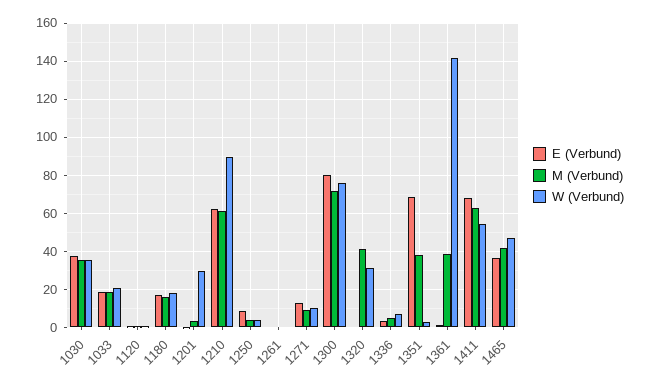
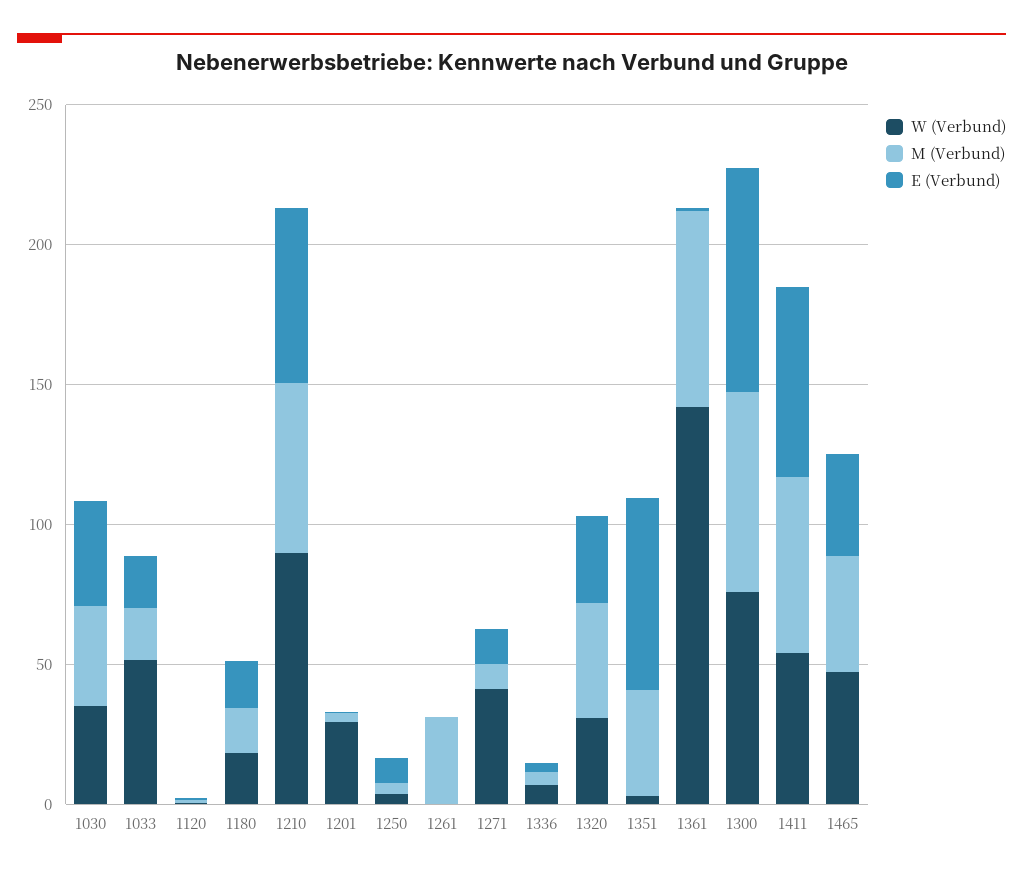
  {
    "E (Verbund)": {
      "1030": 40,
      "1033": 20,
      "1120": 0,
      "1180": 15,
      "1201": 0,
      "1210": 60,
      "1250": 10,
      "1261": 0,
      "1271": 15,
      "1300": 80,
-     "1320": 0,
+     "1320": 30,
      "1336": 5,
      "1351": 70,
      "1361": 0,
      "1411": 70,
      "1465": 35
    },
    "M (Verbund)": {
      "1030": 35,
      "1033": 20,
      "1120": 0,
      "1180": 15,
      "1201": 5,
      "1210": 60,
      "1250": 5,
-     "1261": 0,
+     "1261": 30,
      "1271": 10,
      "1300": 70,
      "1320": 40,
      "1336": 5,
      "1351": 40,
-     "1361": 40,
+     "1361": 70,
      "1411": 65,
      "1465": 40
    },
    "W (Verbund)": {
      "1030": 35,
-     "1033": 20,
+     "1033": 50,
      "1120": 0,
      "1180": 20,
      "1201": 30,
      "1210": 90,
      "1250": 5,
      "1261": 0,
-     "1271": 10,
+     "1271": 40,
      "1300": 75,
      "1320": 30,
      "1336": 5,
      "1351": 5,
      "1361": 140,
      "1411": 55,
      "1465": 45
    }
  }

